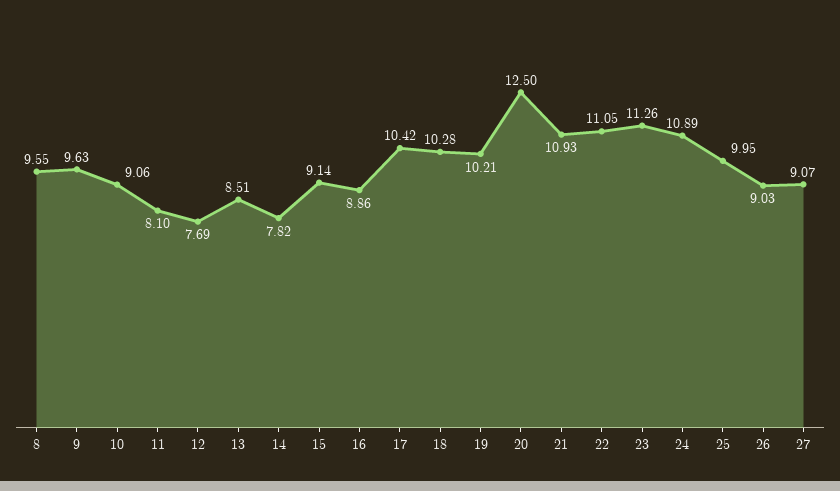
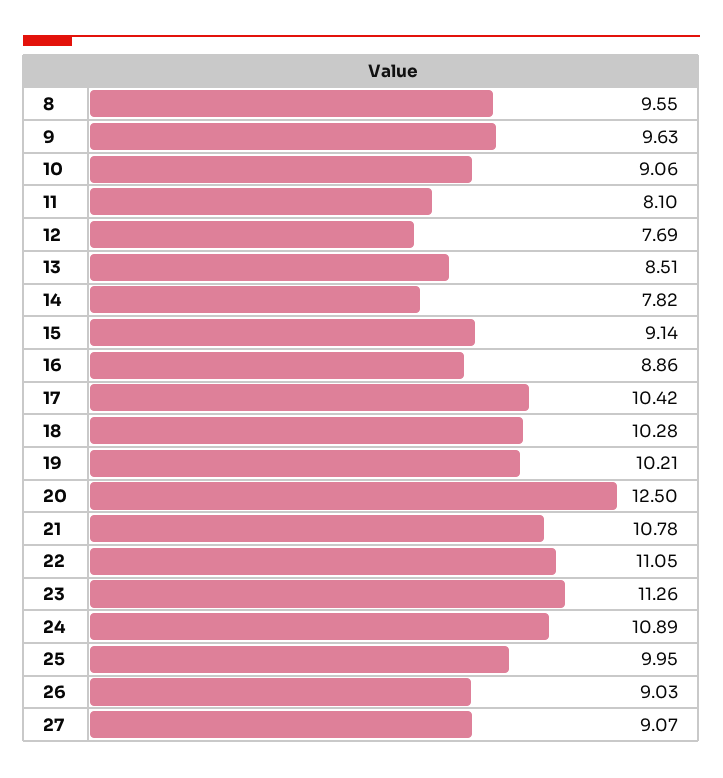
  {
    "8": 9.55,
    "9": 9.63,
    "10": 9.06,
    "11": 8.1,
    "12": 7.69,
    "13": 8.51,
    "14": 7.82,
    "15": 9.14,
    "16": 8.86,
    "17": 10.42,
    "18": 10.28,
    "19": 10.21,
    "20": 12.5,
-   "21": 10.93,
+   "21": 10.78,
    "22": 11.05,
    "23": 11.26,
    "24": 10.89,
    "25": 9.95,
    "26": 9.03,
    "27": 9.07
  }

